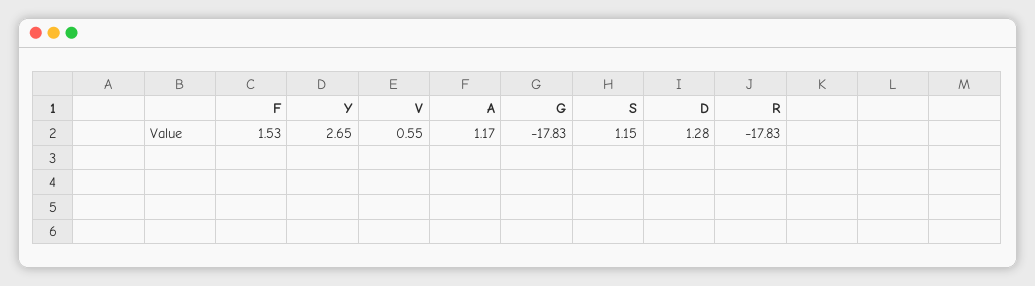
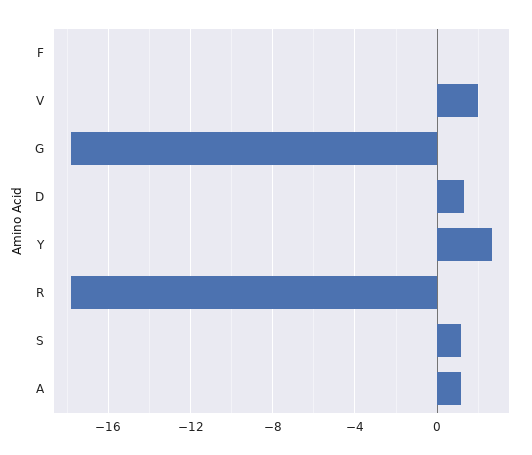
  {
-   "F": 1.53,
+   "F": 0,
    "Y": 2.65,
-   "V": 0.55,
+   "V": 2,
    "A": 1.17,
    "G": -17.83,
    "S": 1.15,
    "D": 1.28,
    "R": -17.83
  }

